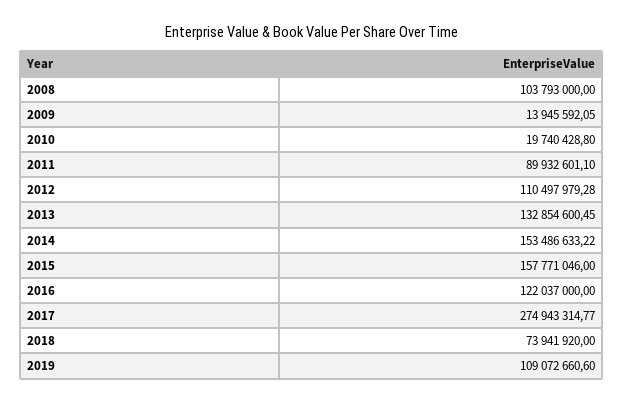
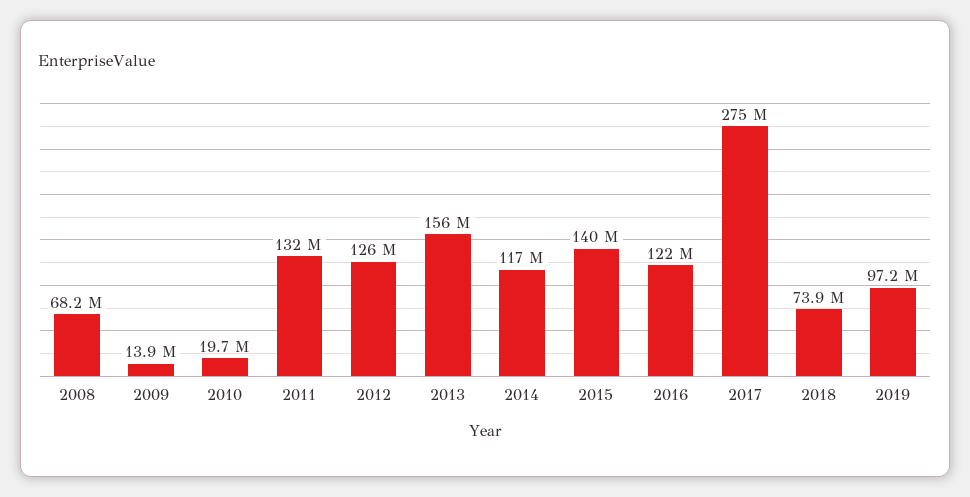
  {
-   "2008": 103793000,
+   "2008": 68200000,
    "2009": 13945592.05,
    "2010": 19740428.8,
-   "2011": 89932601.1,
+   "2011": 132000000,
-   "2012": 110497979.28,
+   "2012": 126000000,
-   "2013": 132854600.45,
+   "2013": 156000000,
-   "2014": 153486633.22,
+   "2014": 117000000,
-   "2015": 157771046,
+   "2015": 140000000,
    "2016": 122037000,
    "2017": 274943314.77,
    "2018": 73941920,
-   "2019": 109072660.6
+   "2019": 97200000
  }

